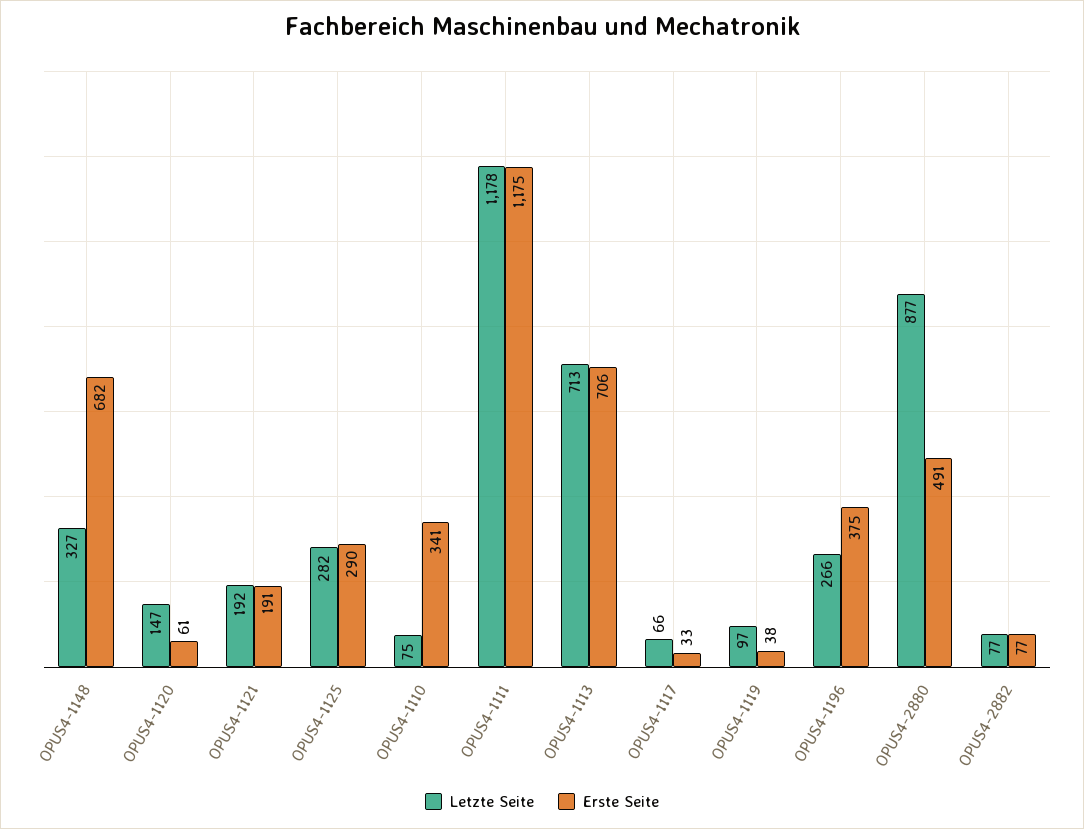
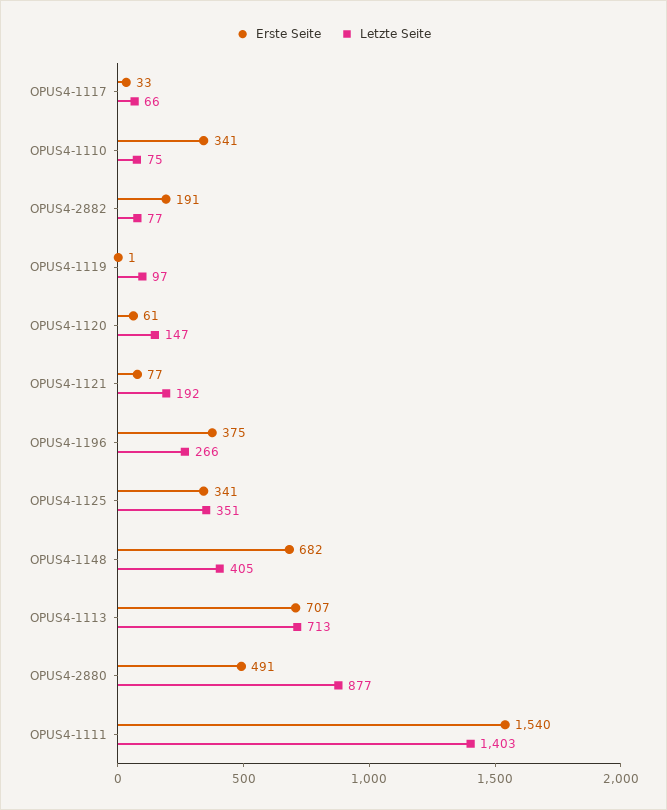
  {
    "Letzte Seite": {
-     "OPUS4-1148": 327,
+     "OPUS4-1148": 405,
      "OPUS4-1120": 147,
      "OPUS4-1121": 192,
-     "OPUS4-1125": 282,
+     "OPUS4-1125": 351,
      "OPUS4-1110": 75,
-     "OPUS4-1111": 1178,
+     "OPUS4-1111": 1403,
      "OPUS4-1113": 713,
      "OPUS4-1117": 66,
      "OPUS4-1119": 97,
      "OPUS4-1196": 266,
      "OPUS4-2880": 877,
      "OPUS4-2882": 77
    },
    "Erste Seite": {
      "OPUS4-1148": 682,
      "OPUS4-1120": 61,
-     "OPUS4-1121": 191,
+     "OPUS4-1121": 77,
-     "OPUS4-1125": 290,
+     "OPUS4-1125": 341,
      "OPUS4-1110": 341,
-     "OPUS4-1111": 1175,
+     "OPUS4-1111": 1540,
-     "OPUS4-1113": 706,
+     "OPUS4-1113": 707,
      "OPUS4-1117": 33,
-     "OPUS4-1119": 38,
+     "OPUS4-1119": 1,
      "OPUS4-1196": 375,
      "OPUS4-2880": 491,
-     "OPUS4-2882": 77
+     "OPUS4-2882": 191
    }
  }

